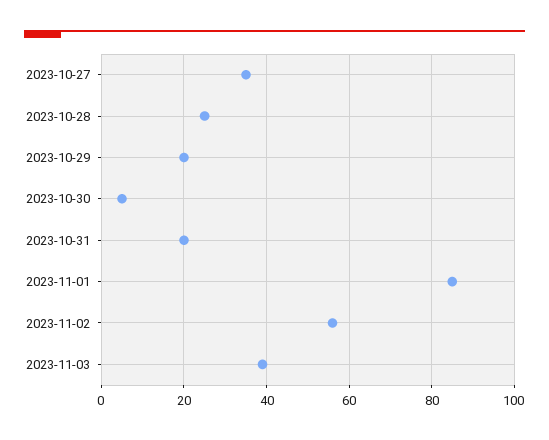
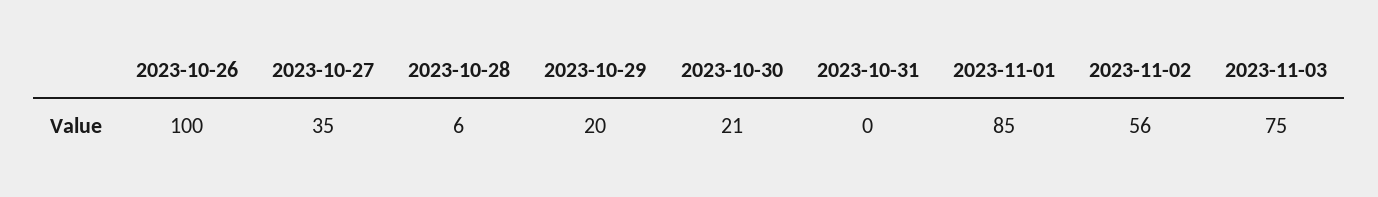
  {
    "2023-10-27": 35,
-   "2023-10-28": 25,
+   "2023-10-28": 6,
    "2023-10-29": 20,
-   "2023-10-30": 5,
+   "2023-10-30": 21,
-   "2023-10-31": 20,
+   "2023-10-31": 0,
    "2023-11-01": 85,
    "2023-11-02": 56,
-   "2023-11-03": 40
+   "2023-11-03": 75,
+   "2023-10-26": 100
  }

